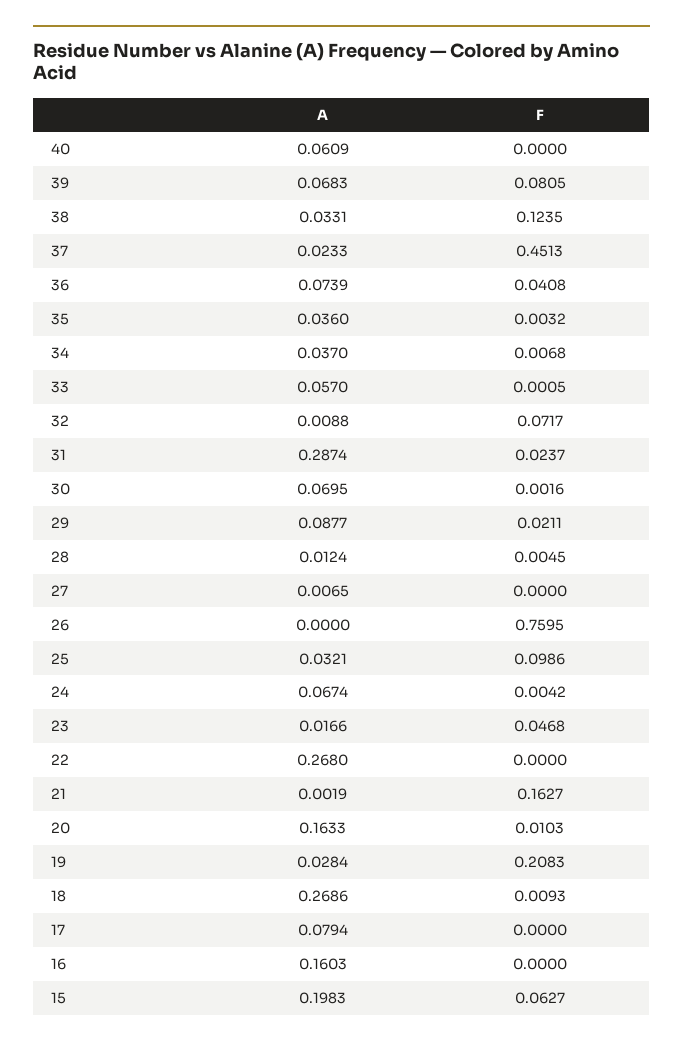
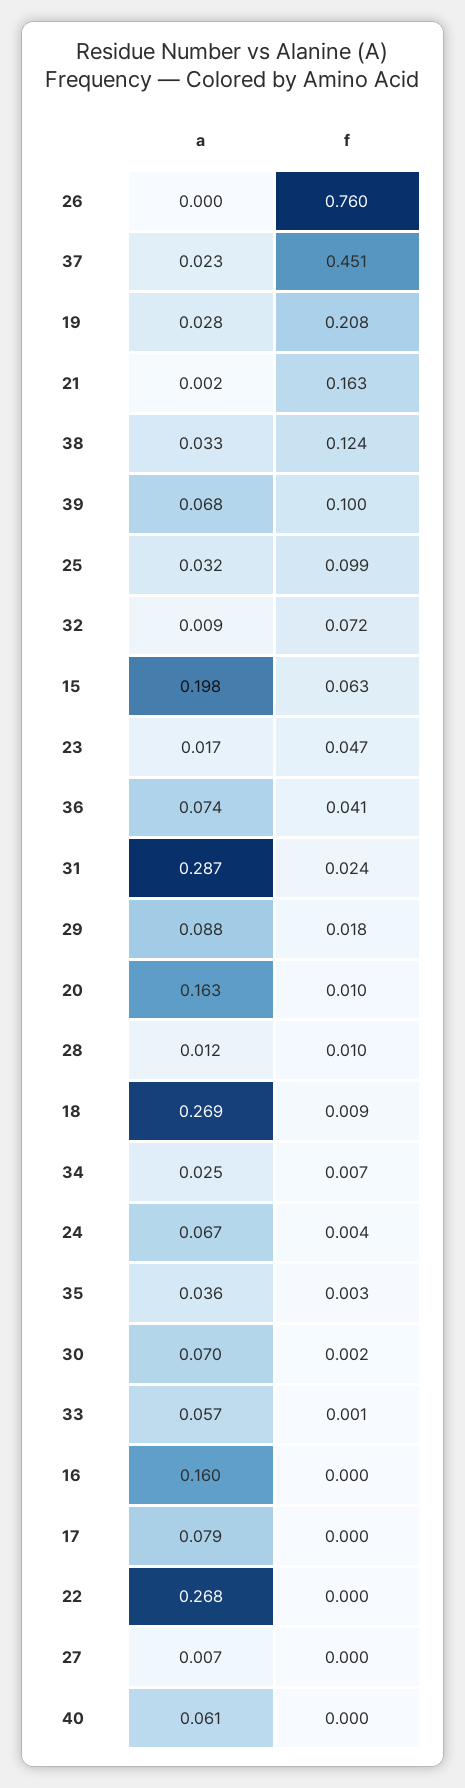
  {
    "A": {
      "40": 0.0609,
      "39": 0.0683,
      "38": 0.0331,
      "37": 0.0233,
      "36": 0.0739,
      "35": 0.036,
-     "34": 0.037,
+     "34": 0.025,
      "33": 0.057,
      "32": 0.0088,
      "31": 0.2874,
      "30": 0.0695,
      "29": 0.0877,
      "28": 0.0124,
      "27": 0.0065,
      "26": 0,
      "25": 0.0321,
      "24": 0.0674,
      "23": 0.0166,
      "22": 0.268,
      "21": 0.0019,
      "20": 0.1633,
      "19": 0.0284,
      "18": 0.2686,
      "17": 0.0794,
      "16": 0.1603,
      "15": 0.1983
    },
    "F": {
      "40": 0,
-     "39": 0.0805,
+     "39": 0.1,
      "38": 0.1235,
      "37": 0.4513,
      "36": 0.0408,
      "35": 0.0032,
      "34": 0.0068,
      "33": 0.0005,
      "32": 0.0717,
      "31": 0.0237,
      "30": 0.0016,
-     "29": 0.0211,
+     "29": 0.018,
-     "28": 0.0045,
+     "28": 0.01,
      "27": 0,
      "26": 0.7595,
      "25": 0.0986,
      "24": 0.0042,
      "23": 0.0468,
      "22": 0,
      "21": 0.1627,
      "20": 0.0103,
      "19": 0.2083,
      "18": 0.0093,
      "17": 0,
      "16": 0,
      "15": 0.0627
    }
  }

